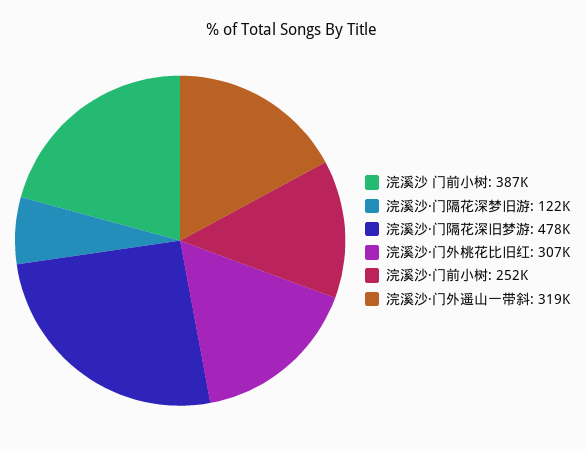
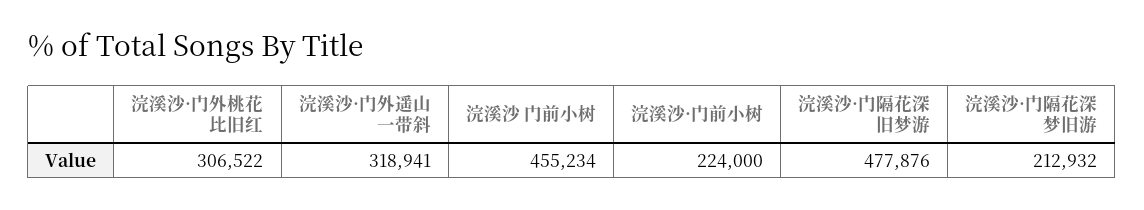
  {
-   "浣溪沙 门前小树": 387000,
+   "浣溪沙 门前小树": 455234,
-   "浣溪沙·门隔花深梦旧游": 122000,
+   "浣溪沙·门隔花深梦旧游": 212932,
    "浣溪沙·门隔花深旧梦游": 477876,
    "浣溪沙·门外桃花比旧红": 306522,
-   "浣溪沙·门前小树": 252000,
+   "浣溪沙·门前小树": 224000,
    "浣溪沙·门外遥山一带斜": 318941
  }

